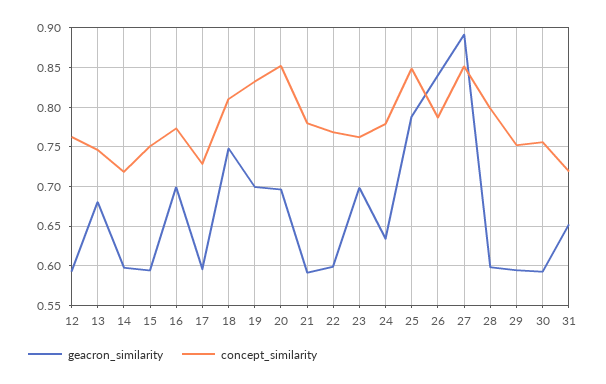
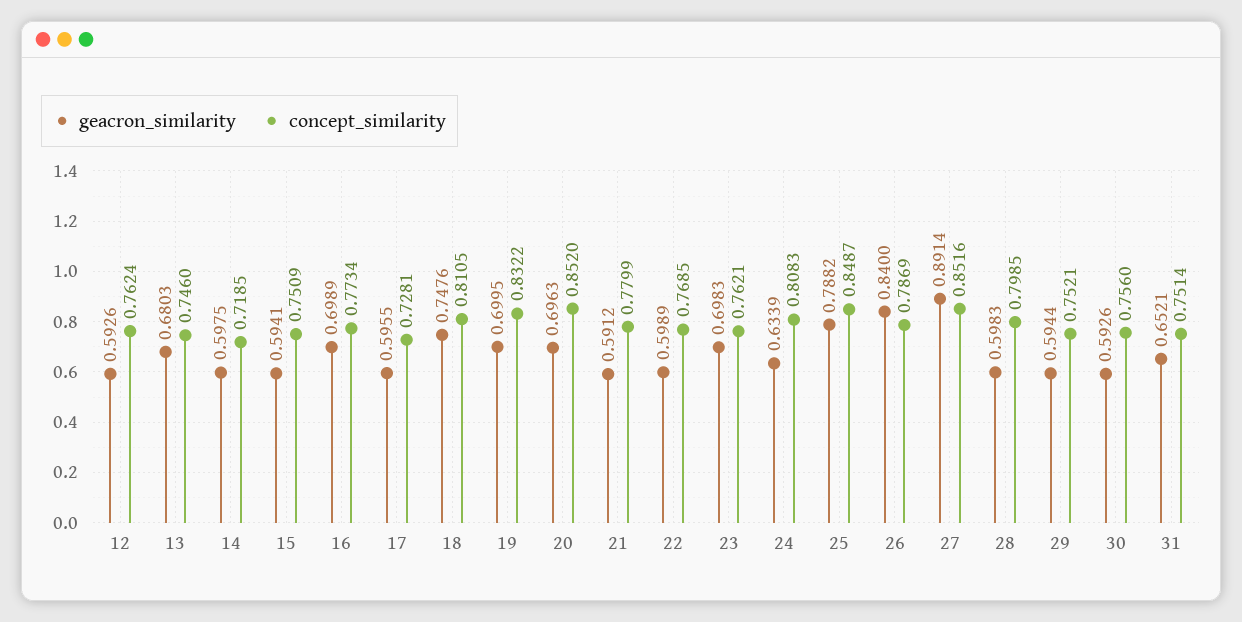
  {
    "geacron_similarity": {
      "12": 0.5926,
      "13": 0.6803,
      "14": 0.5975,
      "15": 0.5941,
      "16": 0.6989,
      "17": 0.5955,
      "18": 0.7476,
      "19": 0.6995,
      "20": 0.6963,
      "21": 0.5912,
      "22": 0.5989,
      "23": 0.6983,
      "24": 0.6339,
      "25": 0.7882,
      "26": 0.84,
      "27": 0.8914,
      "28": 0.5983,
      "29": 0.5944,
      "30": 0.5926,
      "31": 0.6521
    },
    "concept_similarity": {
      "12": 0.7624,
      "13": 0.746,
      "14": 0.7185,
      "15": 0.7509,
      "16": 0.7734,
      "17": 0.7281,
      "18": 0.8105,
      "19": 0.8322,
      "20": 0.852,
      "21": 0.7799,
      "22": 0.7685,
      "23": 0.7621,
-     "24": 0.78,
+     "24": 0.8083,
      "25": 0.8487,
      "26": 0.7869,
      "27": 0.8516,
      "28": 0.7985,
      "29": 0.7521,
      "30": 0.756,
-     "31": 0.72
+     "31": 0.7514
    }
  }

